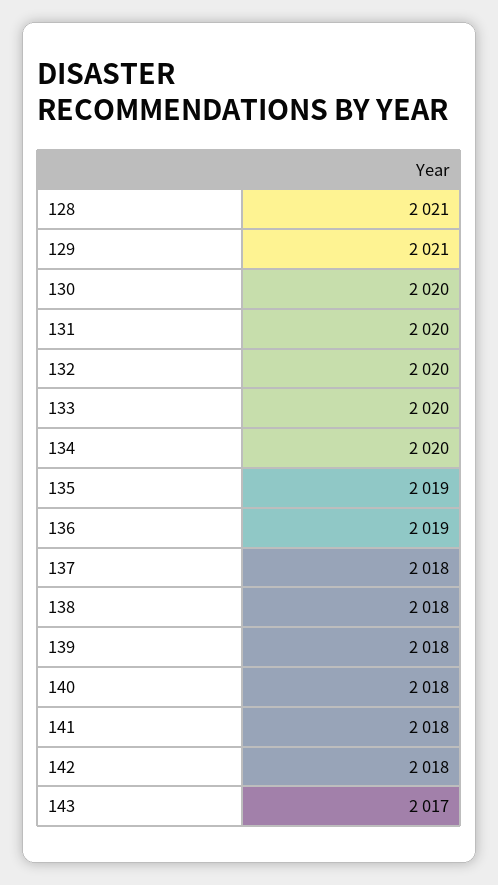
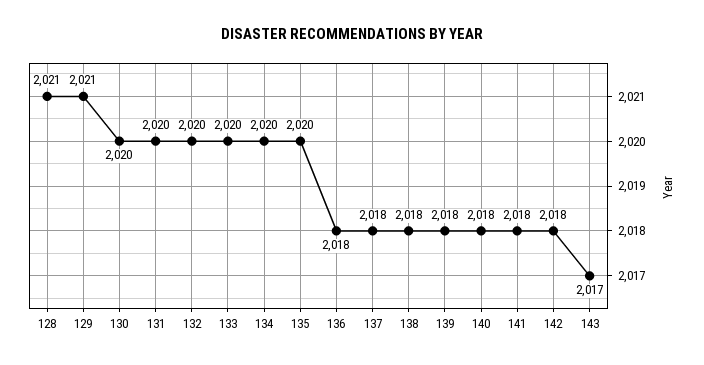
  {
    "128": 2021,
    "129": 2021,
    "130": 2020,
    "131": 2020,
    "132": 2020,
    "133": 2020,
    "134": 2020,
-   "135": 2019,
+   "135": 2020,
-   "136": 2019,
+   "136": 2018,
    "137": 2018,
    "138": 2018,
    "139": 2018,
    "140": 2018,
    "141": 2018,
    "142": 2018,
    "143": 2017
  }

